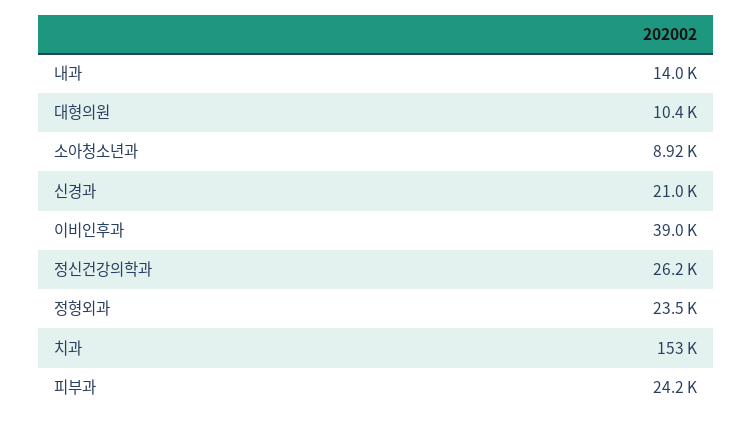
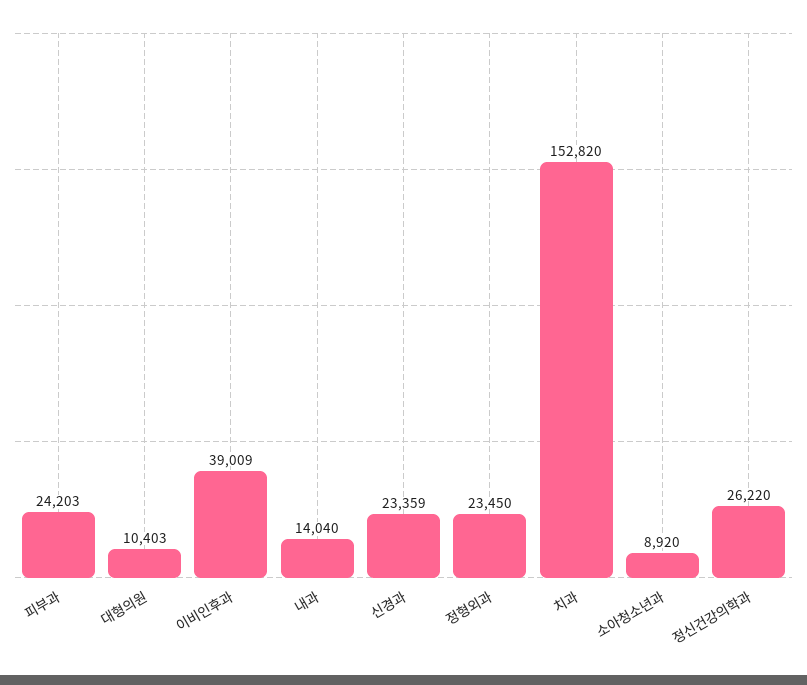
  {
    "내과": 14040,
    "대형의원": 10403,
    "소아청소년과": 8920,
-   "신경과": 21000,
+   "신경과": 23359,
    "이비인후과": 39009,
    "정신건강의학과": 26220,
    "정형외과": 23450,
    "치과": 152820,
    "피부과": 24203
  }

